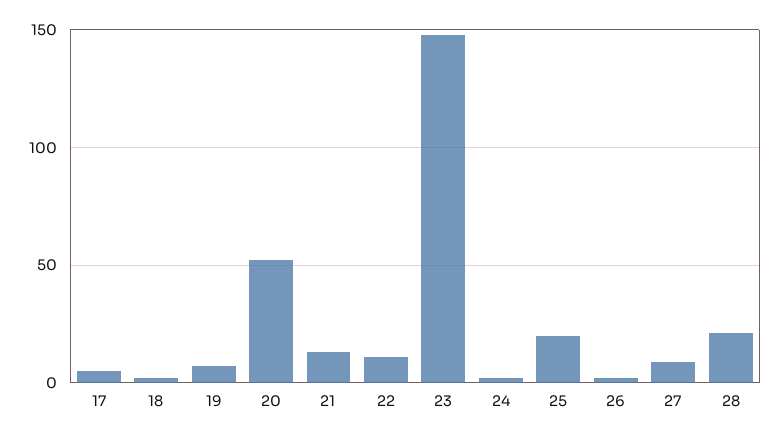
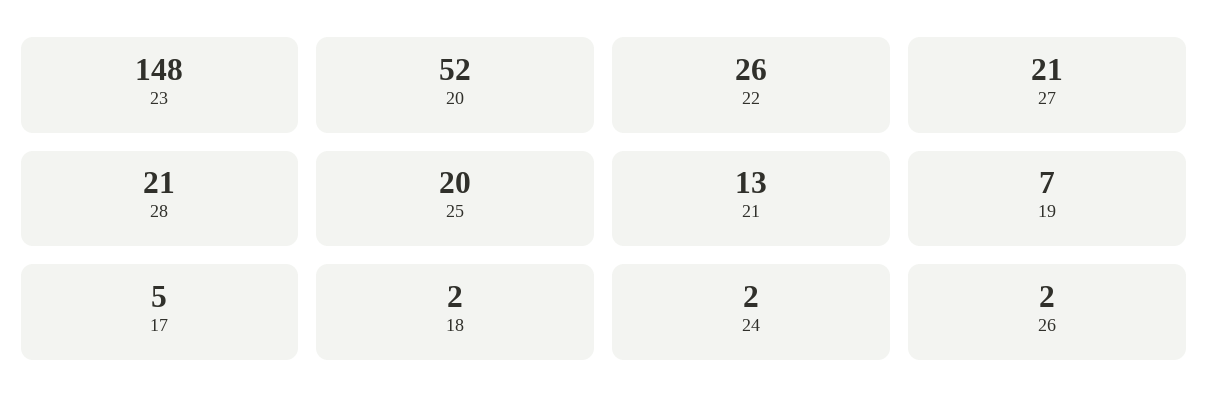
  {
    "17": 5,
    "18": 2,
    "19": 7,
    "20": 52,
    "21": 13,
-   "22": 10,
+   "22": 26,
    "23": 148,
    "24": 2,
    "25": 20,
    "26": 2,
-   "27": 10,
+   "27": 21,
    "28": 21
  }

